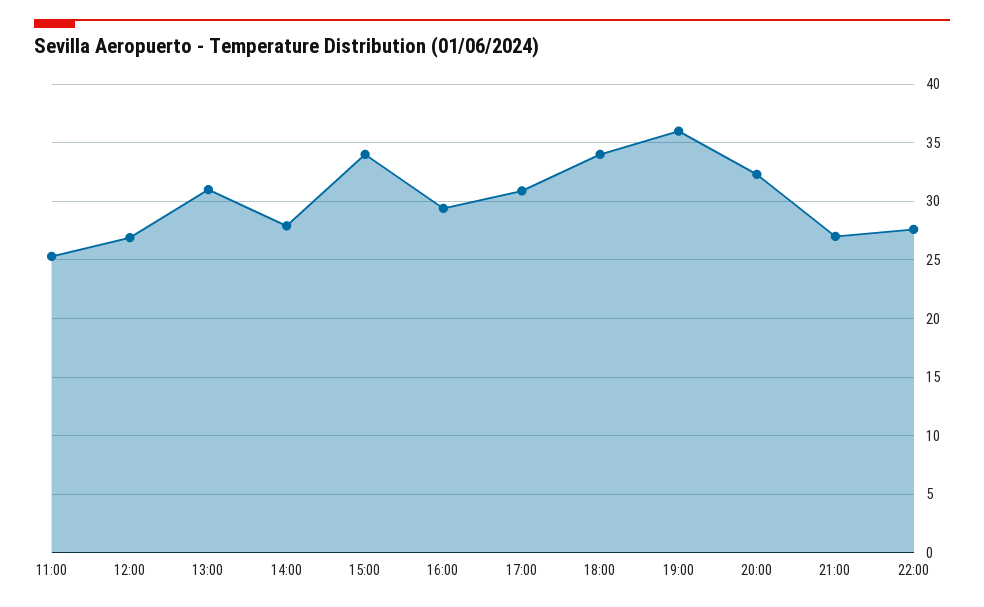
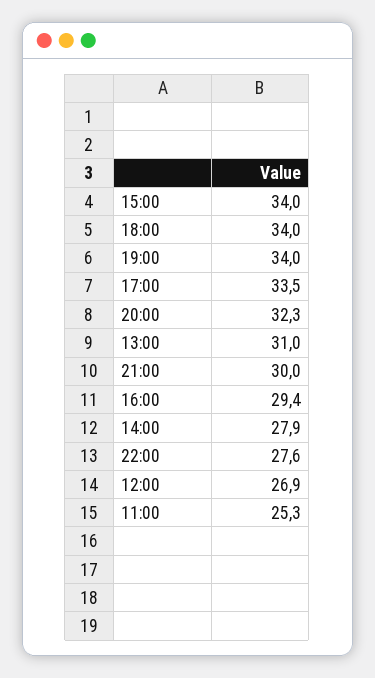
  {
    "11:00": 25.3,
    "12:00": 26.9,
    "13:00": 31,
    "14:00": 27.9,
    "15:00": 34,
    "16:00": 29.4,
-   "17:00": 31,
+   "17:00": 33.5,
    "18:00": 34,
-   "19:00": 36,
+   "19:00": 34,
    "20:00": 32.3,
-   "21:00": 27,
+   "21:00": 30,
    "22:00": 27.6
  }

